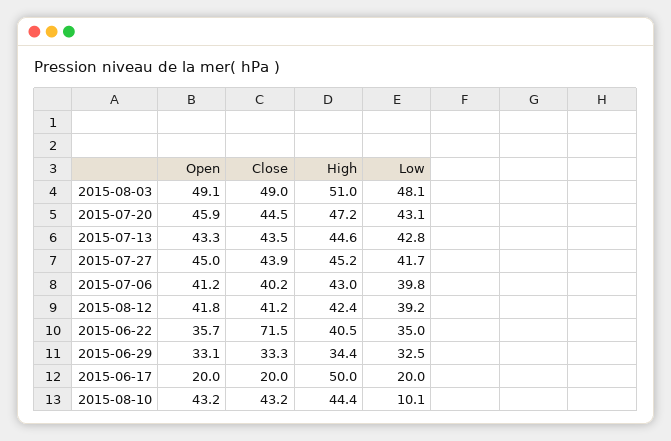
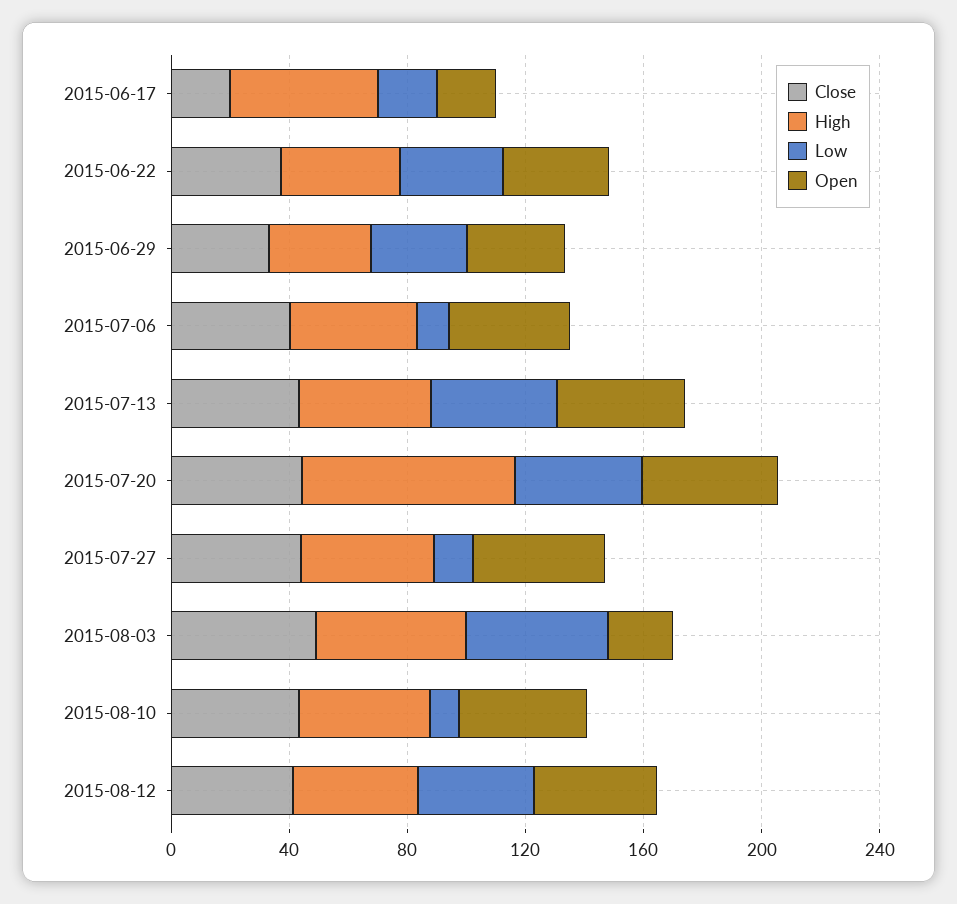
  {
    "Open": {
-     "2015-08-03": 49.1,
+     "2015-08-03": 20,
      "2015-07-20": 45.9,
      "2015-07-13": 43.3,
      "2015-07-27": 45,
      "2015-07-06": 41.2,
      "2015-08-12": 41.8,
      "2015-06-22": 35.7,
      "2015-06-29": 33.1,
      "2015-06-17": 20,
      "2015-08-10": 43.2
    },
    "Close": {
      "2015-08-03": 49,
      "2015-07-20": 44.5,
      "2015-07-13": 43.5,
      "2015-07-27": 43.9,
      "2015-07-06": 40.2,
      "2015-08-12": 41.2,
-     "2015-06-22": 71.5,
+     "2015-06-22": 40,
      "2015-06-29": 33.3,
      "2015-06-17": 20,
      "2015-08-10": 43.2
    },
    "High": {
      "2015-08-03": 51,
-     "2015-07-20": 47.2,
+     "2015-07-20": 70,
      "2015-07-13": 44.6,
      "2015-07-27": 45.2,
      "2015-07-06": 43,
      "2015-08-12": 42.4,
      "2015-06-22": 40.5,
      "2015-06-29": 34.4,
      "2015-06-17": 50,
      "2015-08-10": 44.4
    },
    "Low": {
      "2015-08-03": 48.1,
      "2015-07-20": 43.1,
      "2015-07-13": 42.8,
-     "2015-07-27": 41.7,
+     "2015-07-27": 10,
-     "2015-07-06": 39.8,
+     "2015-07-06": 10,
      "2015-08-12": 39.2,
      "2015-06-22": 35,
      "2015-06-29": 32.5,
      "2015-06-17": 20,
      "2015-08-10": 10.1
    }
  }

